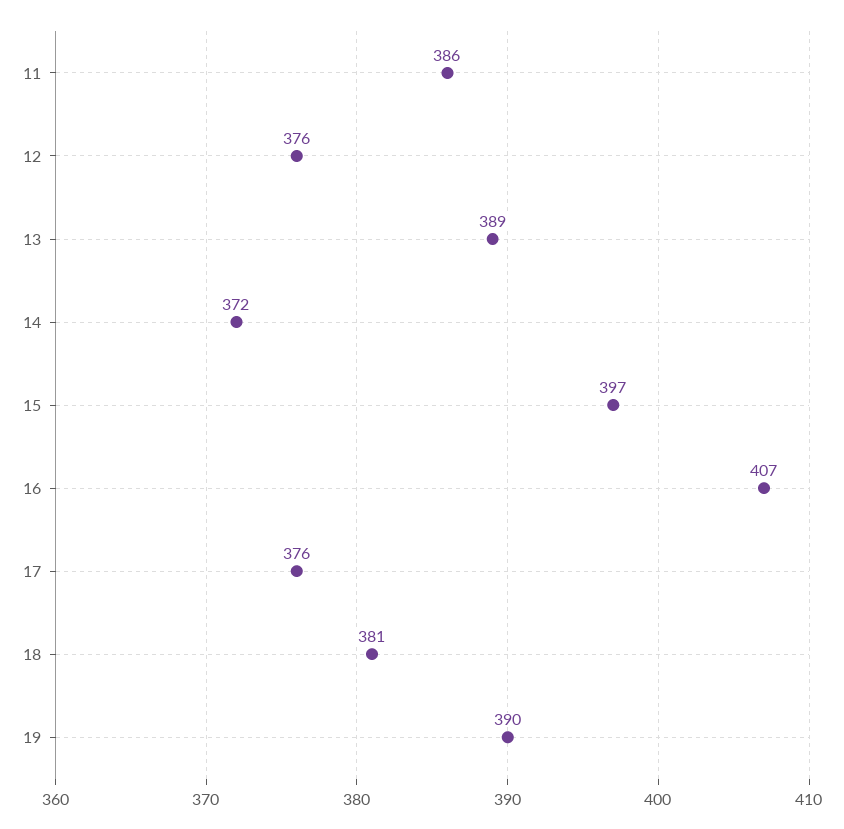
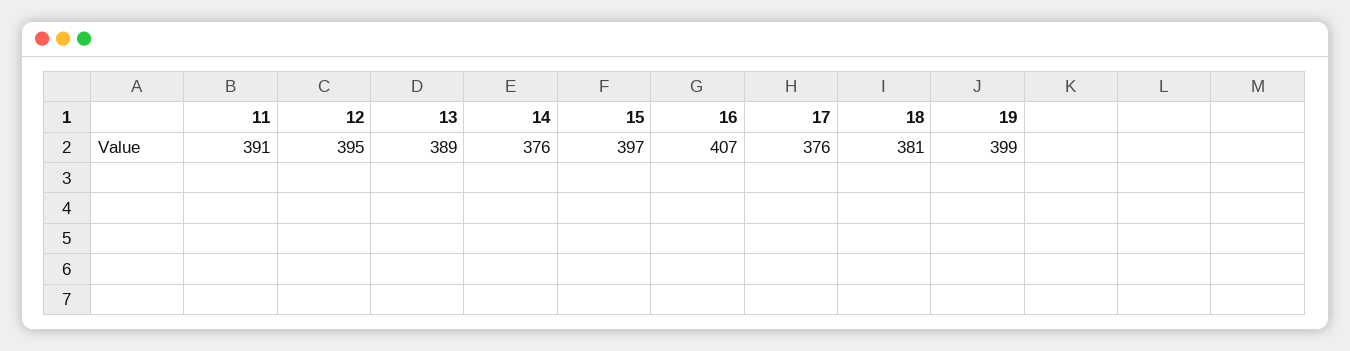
  {
-   "11": 386,
+   "11": 391,
-   "12": 376,
+   "12": 395,
    "13": 389,
-   "14": 372,
+   "14": 376,
    "15": 397,
    "16": 407,
    "17": 376,
    "18": 381,
-   "19": 390
+   "19": 399
  }

